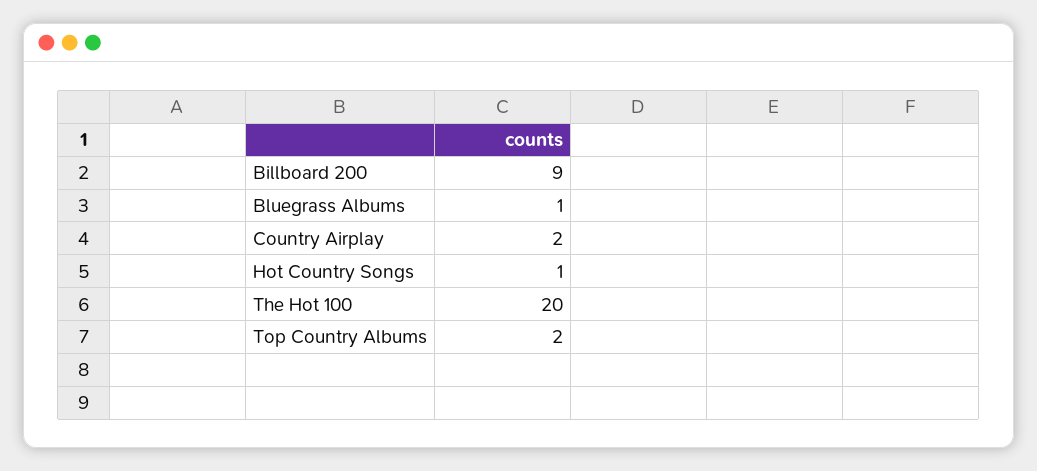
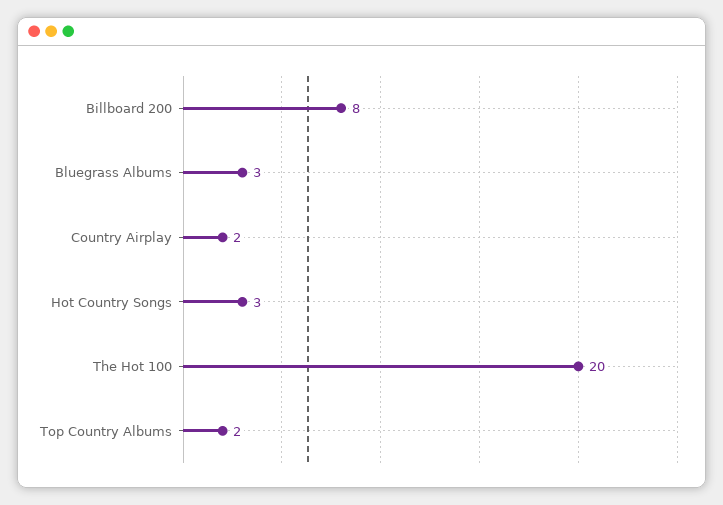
  {
-   "Billboard 200": 9,
+   "Billboard 200": 8,
-   "Bluegrass Albums": 1,
+   "Bluegrass Albums": 3,
    "Country Airplay": 2,
-   "Hot Country Songs": 1,
+   "Hot Country Songs": 3,
    "The Hot 100": 20,
    "Top Country Albums": 2
  }

